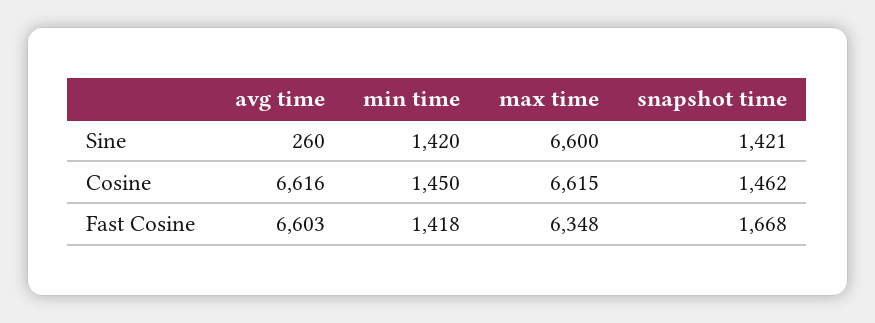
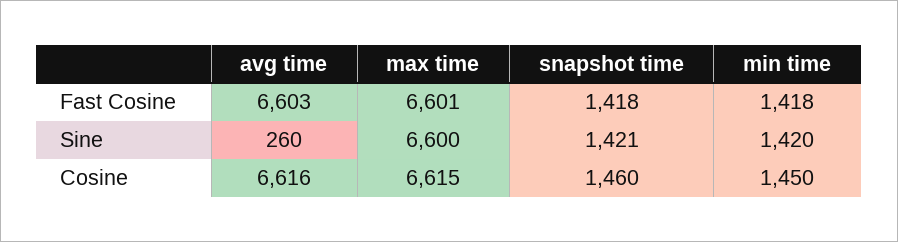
  {
    "avg time": {
      "Sine": 260,
      "Cosine": 6616,
      "Fast Cosine": 6603
    },
    "min time": {
      "Sine": 1420,
      "Cosine": 1450,
      "Fast Cosine": 1418
    },
    "max time": {
      "Sine": 6600,
      "Cosine": 6615,
-     "Fast Cosine": 6348
+     "Fast Cosine": 6601
    },
    "snapshot time": {
      "Sine": 1421,
-     "Cosine": 1462,
+     "Cosine": 1460,
-     "Fast Cosine": 1668
+     "Fast Cosine": 1418
    }
  }

